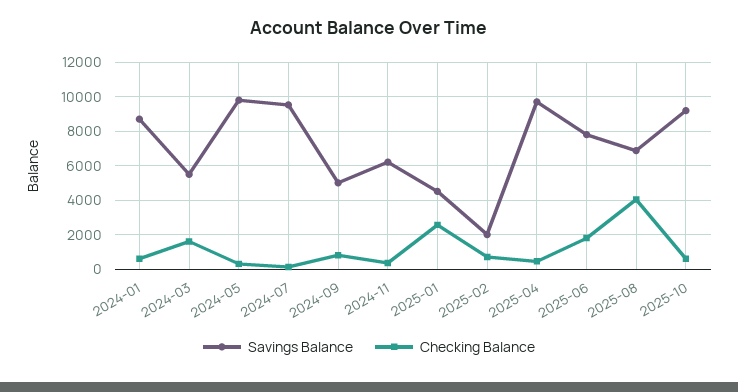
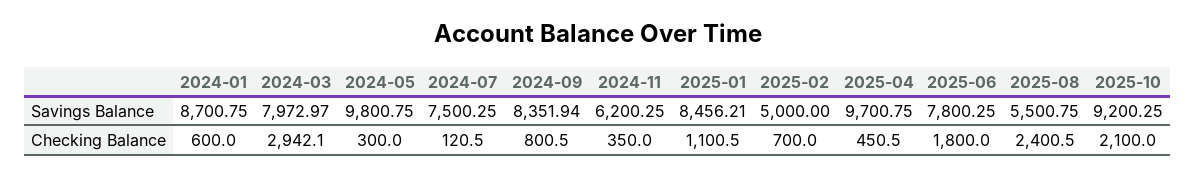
  {
    "Savings Balance": {
      "2024-01": 8700.75,
-     "2024-03": 5500,
+     "2024-03": 7972.97,
      "2024-05": 9800.75,
-     "2024-07": 9500,
+     "2024-07": 7500.25,
-     "2024-09": 5000,
+     "2024-09": 8351.94,
      "2024-11": 6200.25,
-     "2025-01": 4500,
+     "2025-01": 8456.21,
-     "2025-02": 2000,
+     "2025-02": 5000,
      "2025-04": 9700.75,
      "2025-06": 7800.25,
-     "2025-08": 7000,
+     "2025-08": 5500.75,
      "2025-10": 9200.25
    },
    "Checking Balance": {
      "2024-01": 600,
-     "2024-03": 1500,
+     "2024-03": 2942.1,
      "2024-05": 300,
      "2024-07": 120.5,
      "2024-09": 800.5,
      "2024-11": 350,
-     "2025-01": 2500,
+     "2025-01": 1100.5,
      "2025-02": 700,
      "2025-04": 450.5,
      "2025-06": 1800,
-     "2025-08": 4000,
+     "2025-08": 2400.5,
-     "2025-10": 500
+     "2025-10": 2100
    }
  }

